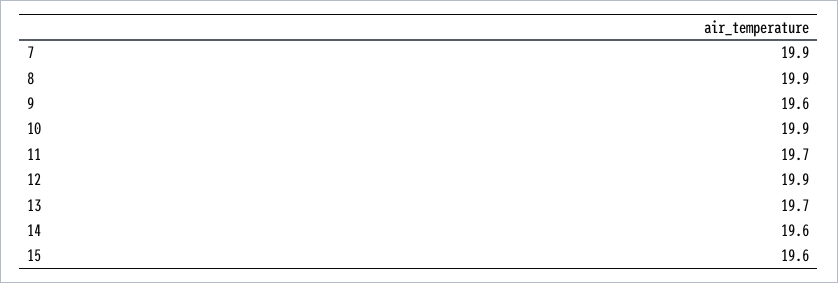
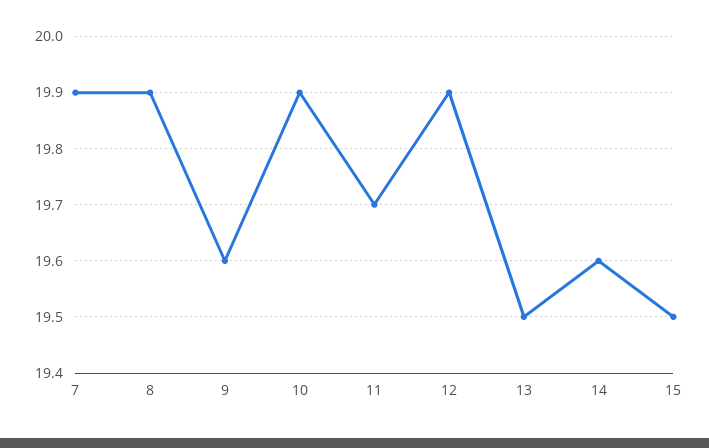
  {
    "7": 19.9,
    "8": 19.9,
    "9": 19.6,
    "10": 19.9,
    "11": 19.7,
    "12": 19.9,
-   "13": 19.7,
+   "13": 19.5,
    "14": 19.6,
-   "15": 19.6
+   "15": 19.5
  }

